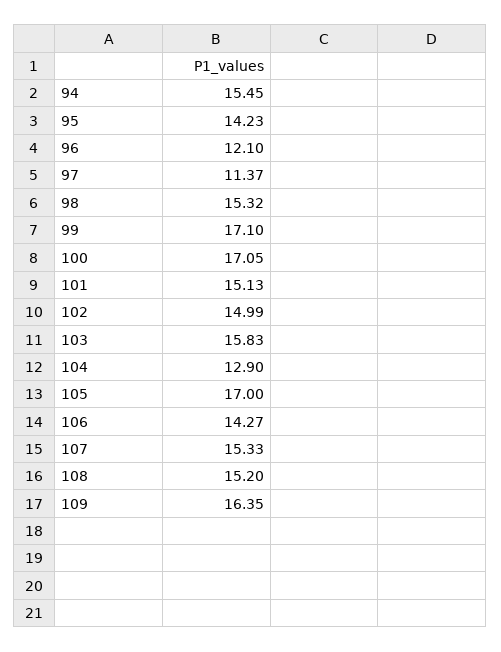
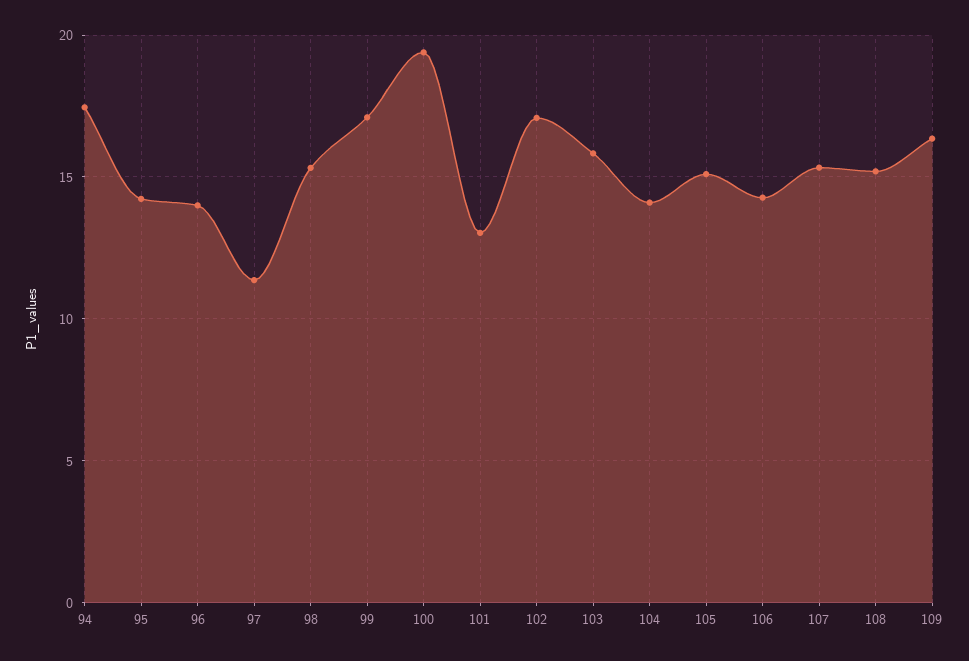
  {
-   "94": 15.45,
+   "94": 17.5,
    "95": 14.23,
-   "96": 12.1,
+   "96": 14,
    "97": 11.37,
    "98": 15.32,
    "99": 17.1,
-   "100": 17.05,
+   "100": 19.5,
-   "101": 15.13,
+   "101": 13,
-   "102": 14.99,
+   "102": 17,
    "103": 15.83,
-   "104": 12.9,
+   "104": 14,
-   "105": 17,
+   "105": 15,
    "106": 14.27,
    "107": 15.33,
    "108": 15.2,
    "109": 16.35
  }

